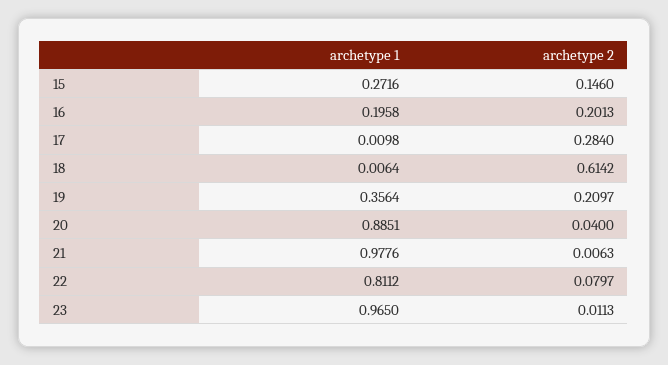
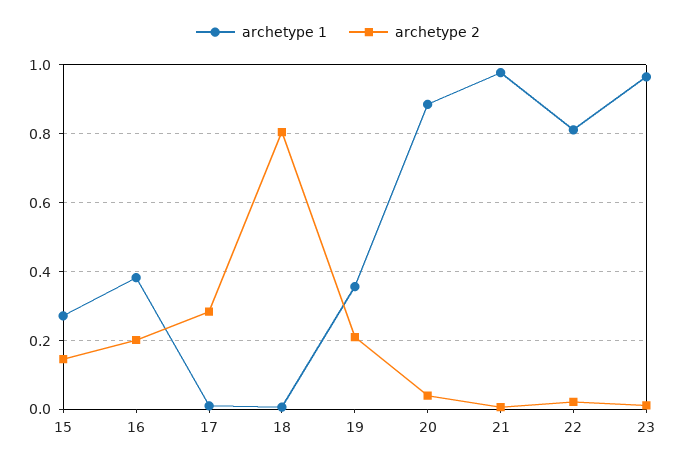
  {
    "archetype 1": {
      "15": 0.2716,
-     "16": 0.1958,
+     "16": 0.38,
      "17": 0.0098,
      "18": 0.0064,
      "19": 0.3564,
      "20": 0.8851,
      "21": 0.9776,
      "22": 0.8112,
      "23": 0.965
    },
    "archetype 2": {
      "15": 0.146,
      "16": 0.2013,
      "17": 0.284,
-     "18": 0.6142,
+     "18": 0.8,
      "19": 0.2097,
      "20": 0.04,
      "21": 0.0063,
-     "22": 0.0797,
+     "22": 0.02,
      "23": 0.0113
    }
  }

